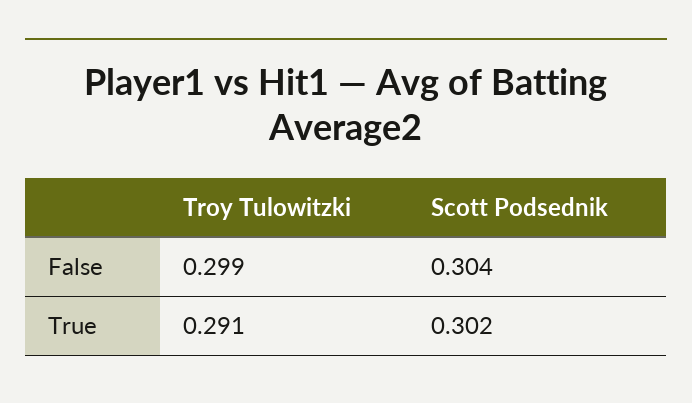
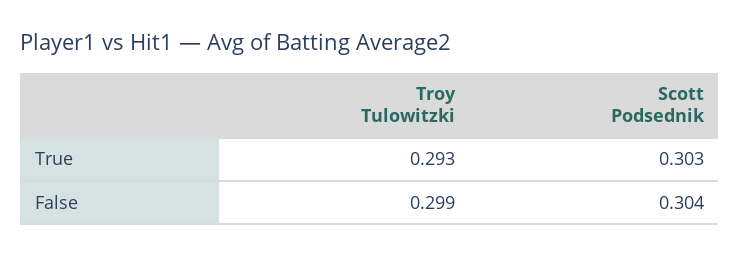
  {
    "Troy Tulowitzki": {
      "False": 0.299,
-     "True": 0.291
+     "True": 0.293
    },
    "Scott Podsednik": {
      "False": 0.304,
-     "True": 0.302
+     "True": 0.303
    }
  }

